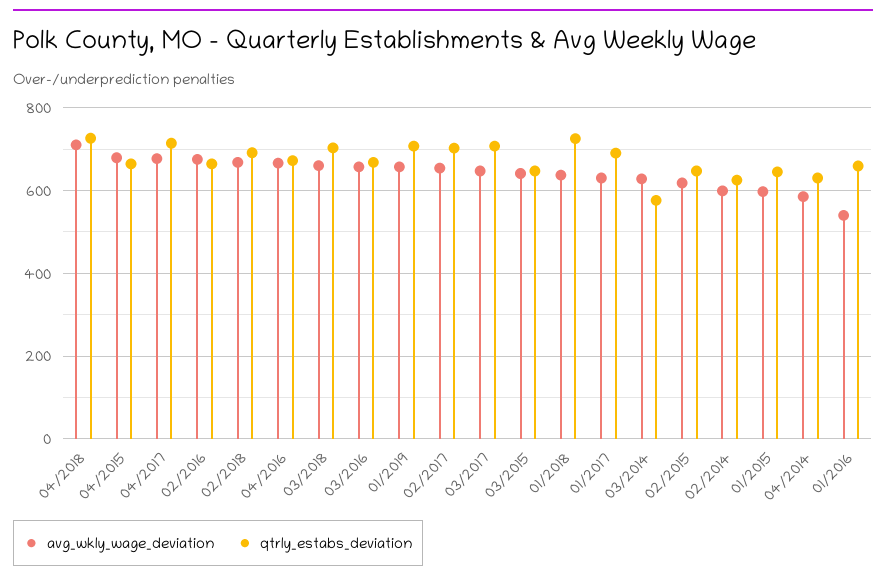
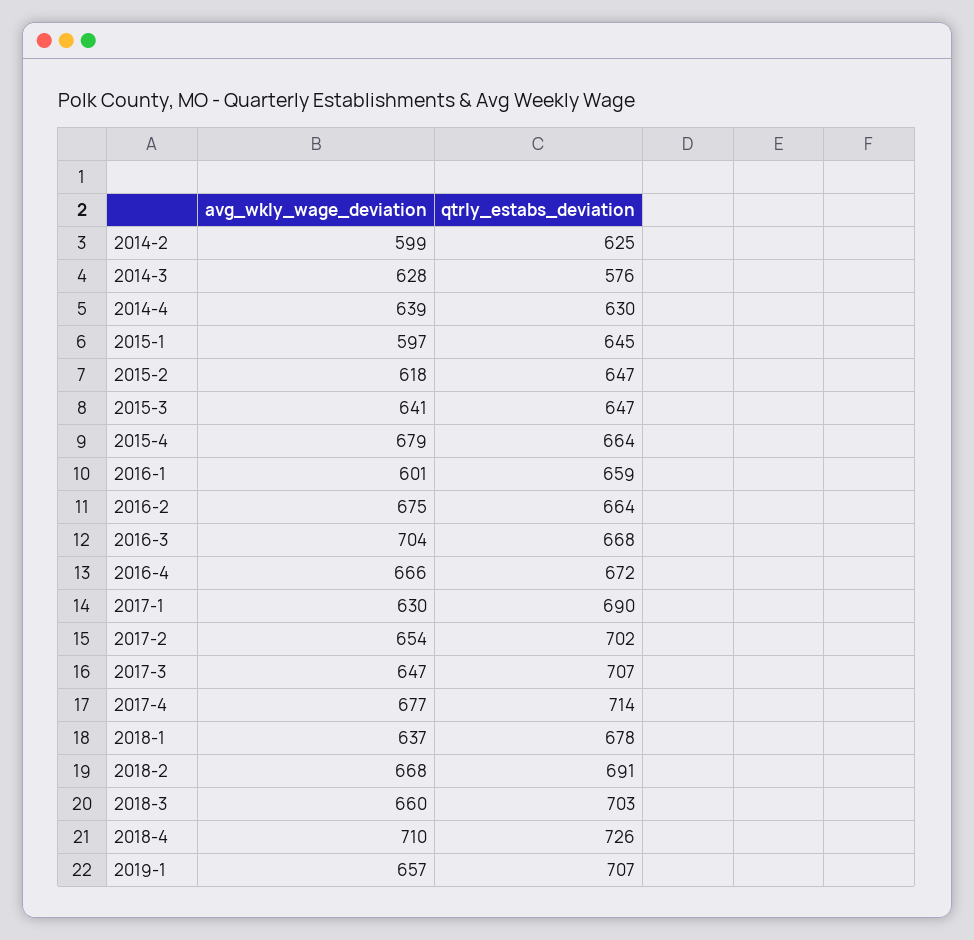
  {
    "avg_wkly_wage_deviation": {
      "04/2018": 710,
      "04/2015": 679,
      "04/2017": 677,
      "02/2016": 675,
      "02/2018": 668,
      "04/2016": 666,
      "03/2018": 660,
-     "03/2016": 660,
+     "03/2016": 704,
      "01/2019": 657,
      "02/2017": 654,
      "03/2017": 647,
      "03/2015": 641,
      "01/2018": 637,
      "01/2017": 630,
      "03/2014": 628,
      "02/2015": 618,
      "02/2014": 599,
      "01/2015": 597,
-     "04/2014": 580,
+     "04/2014": 639,
-     "01/2016": 540
+     "01/2016": 601
    },
    "qtrly_estabs_deviation": {
      "04/2018": 726,
      "04/2015": 664,
      "04/2017": 714,
      "02/2016": 664,
      "02/2018": 691,
      "04/2016": 672,
      "03/2018": 703,
      "03/2016": 668,
      "01/2019": 707,
      "02/2017": 702,
      "03/2017": 707,
      "03/2015": 647,
-     "01/2018": 720,
+     "01/2018": 678,
      "01/2017": 690,
      "03/2014": 576,
      "02/2015": 647,
      "02/2014": 625,
      "01/2015": 645,
      "04/2014": 630,
      "01/2016": 659
    }
  }

